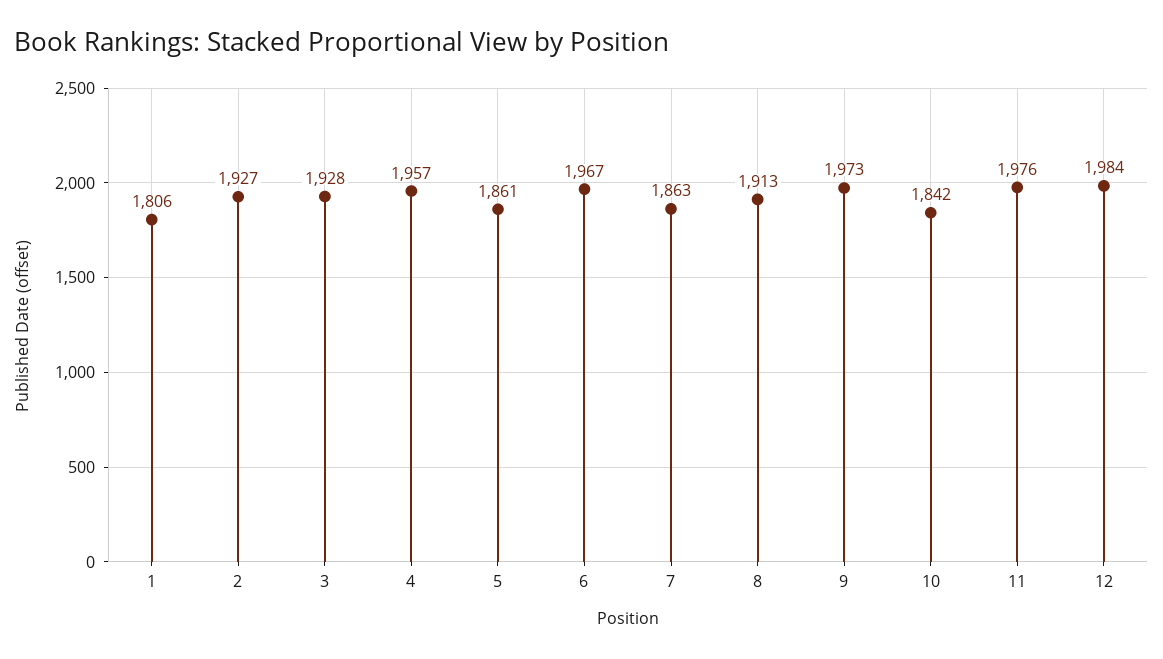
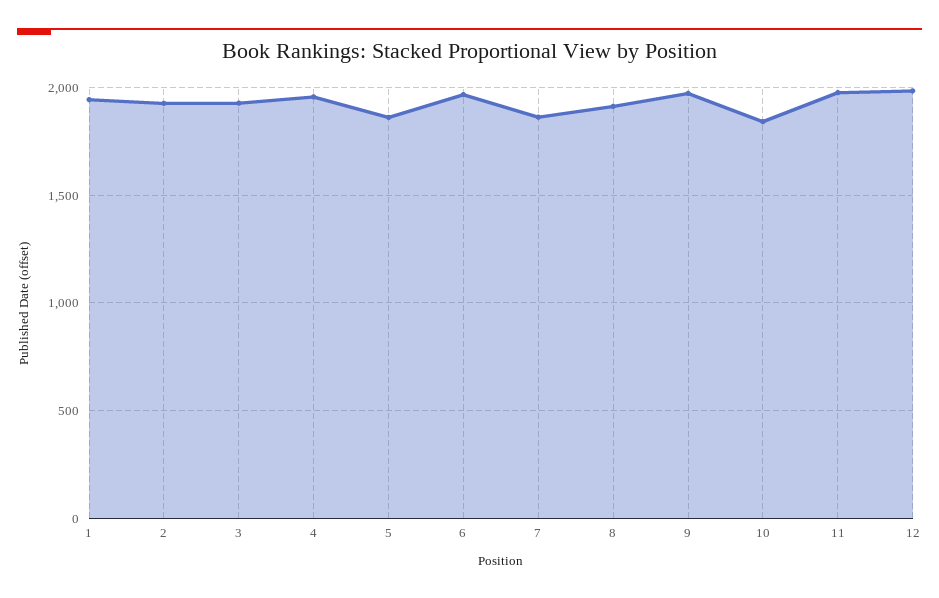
  {
-   "1": 1806,
+   "1": 1950,
    "2": 1927,
    "3": 1928,
    "4": 1957,
    "5": 1861,
    "6": 1967,
    "7": 1863,
    "8": 1913,
    "9": 1973,
    "10": 1842,
    "11": 1976,
    "12": 1984
  }

